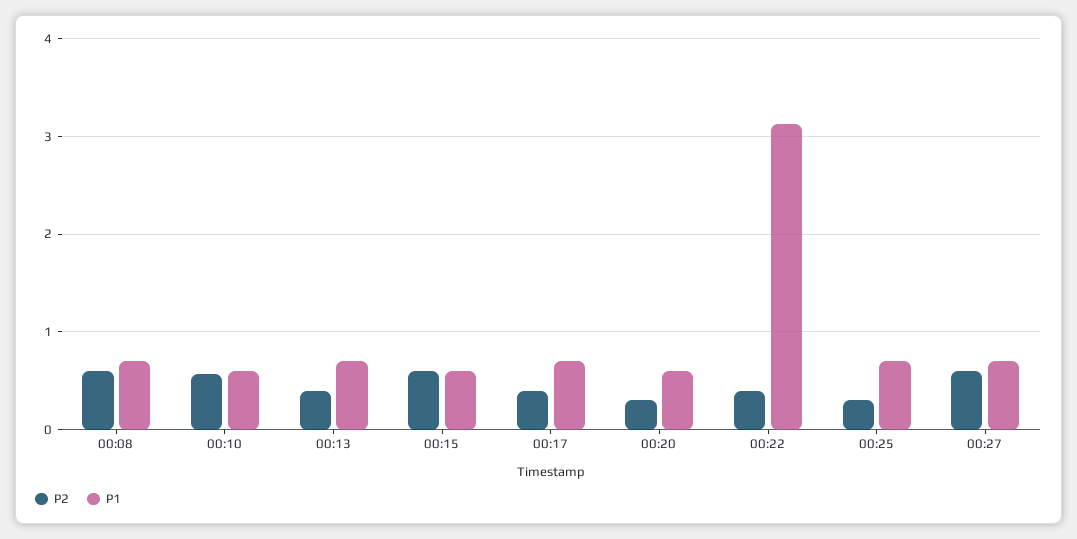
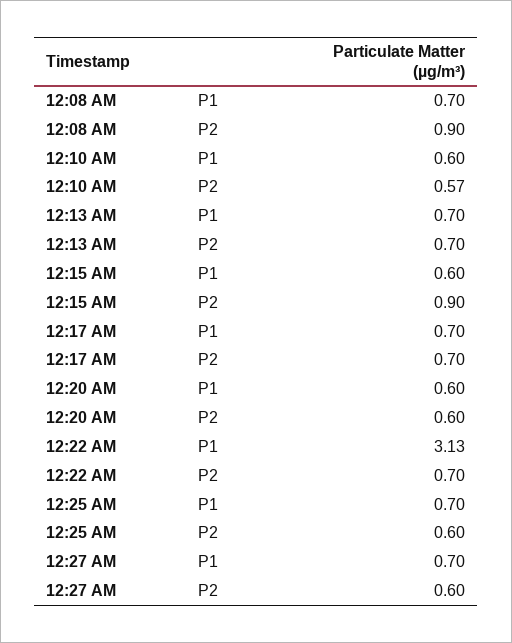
  {
    "P2": {
-     "00:08": 0.6,
+     "00:08": 0.9,
      "00:10": 0.57,
-     "00:13": 0.4,
+     "00:13": 0.7,
-     "00:15": 0.6,
+     "00:15": 0.9,
-     "00:17": 0.4,
+     "00:17": 0.7,
-     "00:20": 0.3,
+     "00:20": 0.6,
-     "00:22": 0.4,
+     "00:22": 0.7,
-     "00:25": 0.3,
+     "00:25": 0.6,
      "00:27": 0.6
    },
    "P1": {
      "00:08": 0.7,
      "00:10": 0.6,
      "00:13": 0.7,
      "00:15": 0.6,
      "00:17": 0.7,
      "00:20": 0.6,
      "00:22": 3.13,
      "00:25": 0.7,
      "00:27": 0.7
    }
  }

